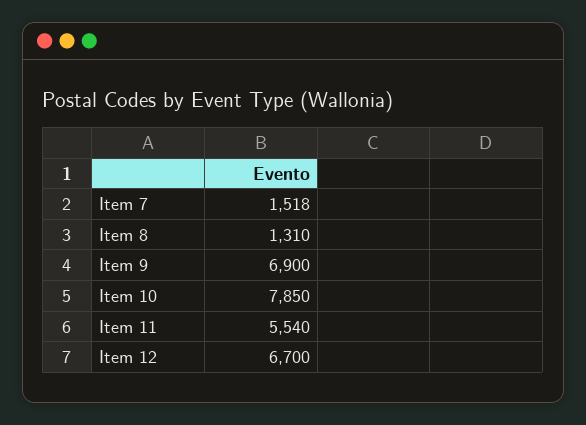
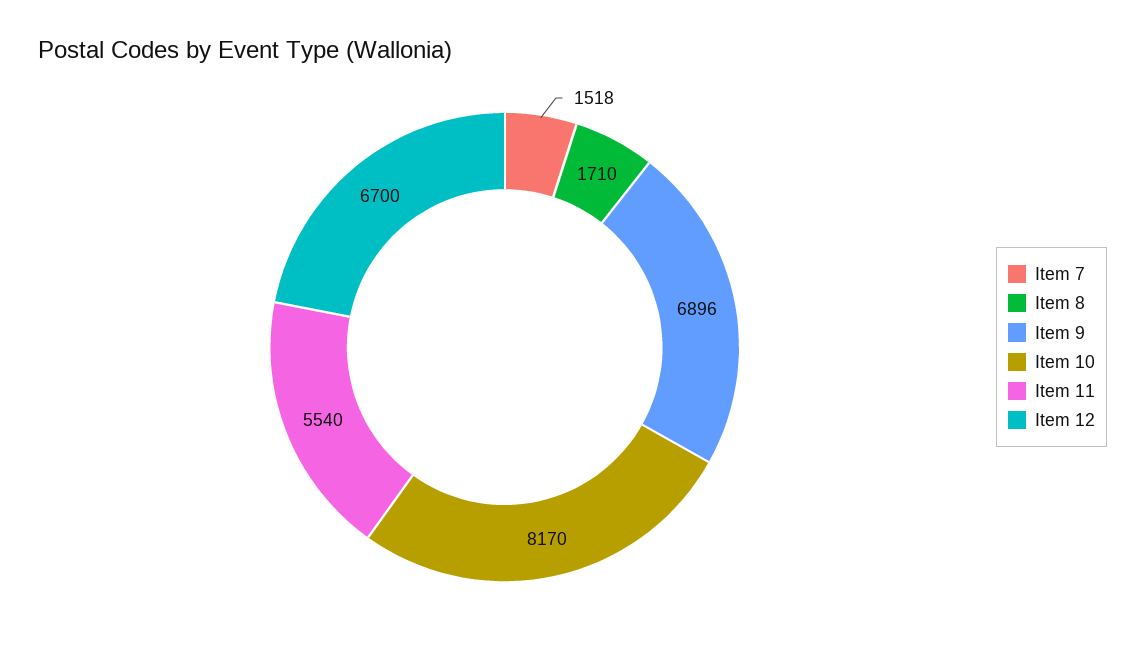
  {
    "Item 7": 1518,
-   "Item 8": 1310,
+   "Item 8": 1710,
-   "Item 9": 6900,
+   "Item 9": 6896,
-   "Item 10": 7850,
+   "Item 10": 8170,
    "Item 11": 5540,
    "Item 12": 6700
  }

